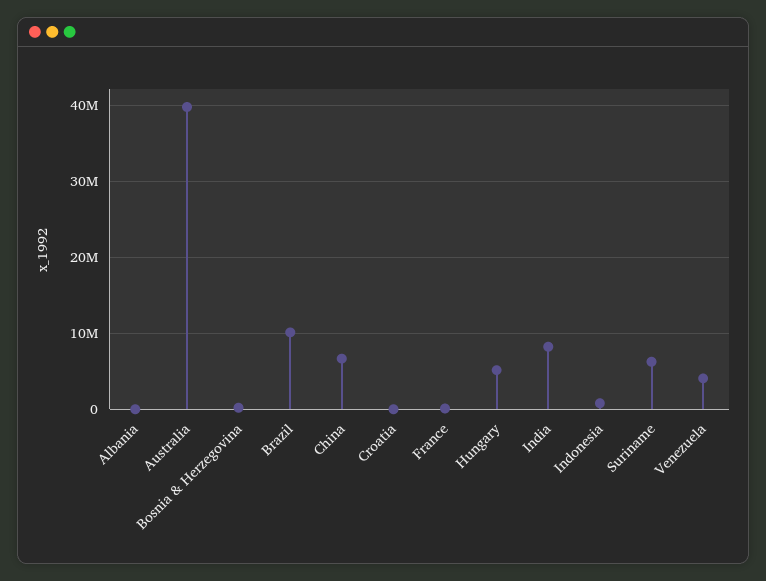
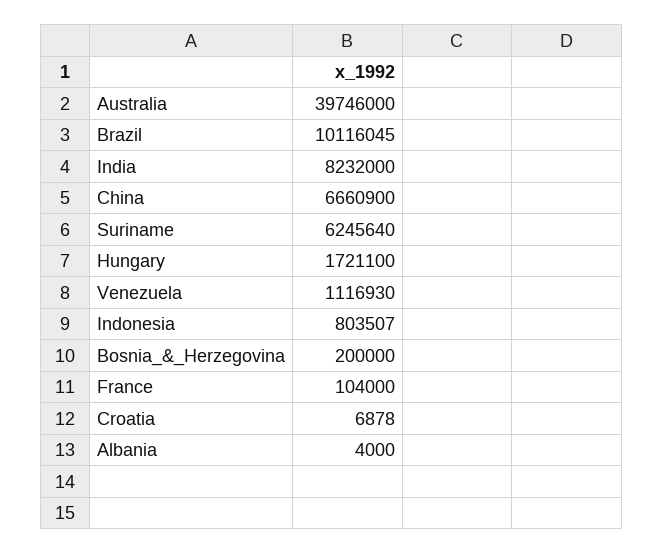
  {
    "Albania": 4000,
    "Australia": 39746000,
    "Bosnia & Herzegovina": 200000,
    "Brazil": 10116045,
    "China": 6660900,
    "Croatia": 6878,
    "France": 104000,
-   "Hungary": 5000000,
+   "Hungary": 1721100,
    "India": 8232000,
    "Indonesia": 803507,
    "Suriname": 6245640,
-   "Venezuela": 4000000
+   "Venezuela": 1116930
  }

